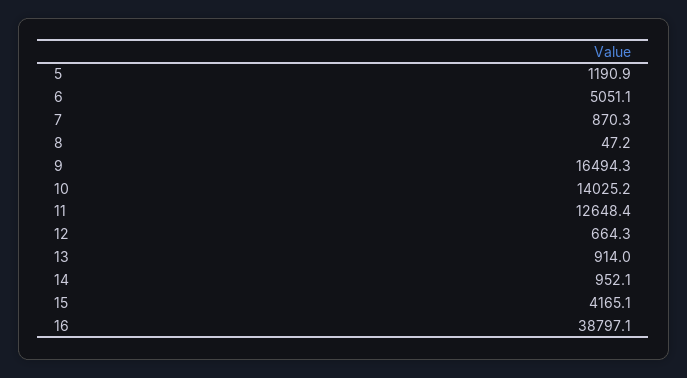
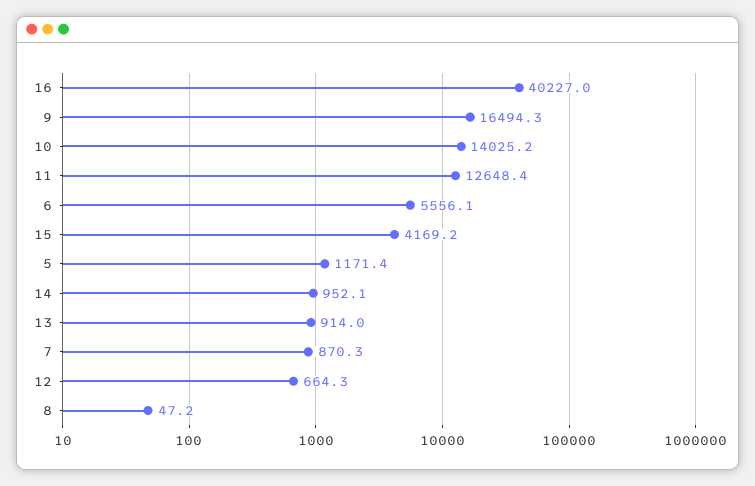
  {
-   "5": 1190.9,
+   "5": 1171.4,
-   "6": 5051.1,
+   "6": 5556.1,
    "7": 870.3,
    "8": 47.2,
    "9": 16494.3,
    "10": 14025.2,
    "11": 12648.4,
    "12": 664.3,
    "13": 914,
    "14": 952.1,
-   "15": 4165.1,
+   "15": 4169.2,
-   "16": 38797.1
+   "16": 40227
  }

